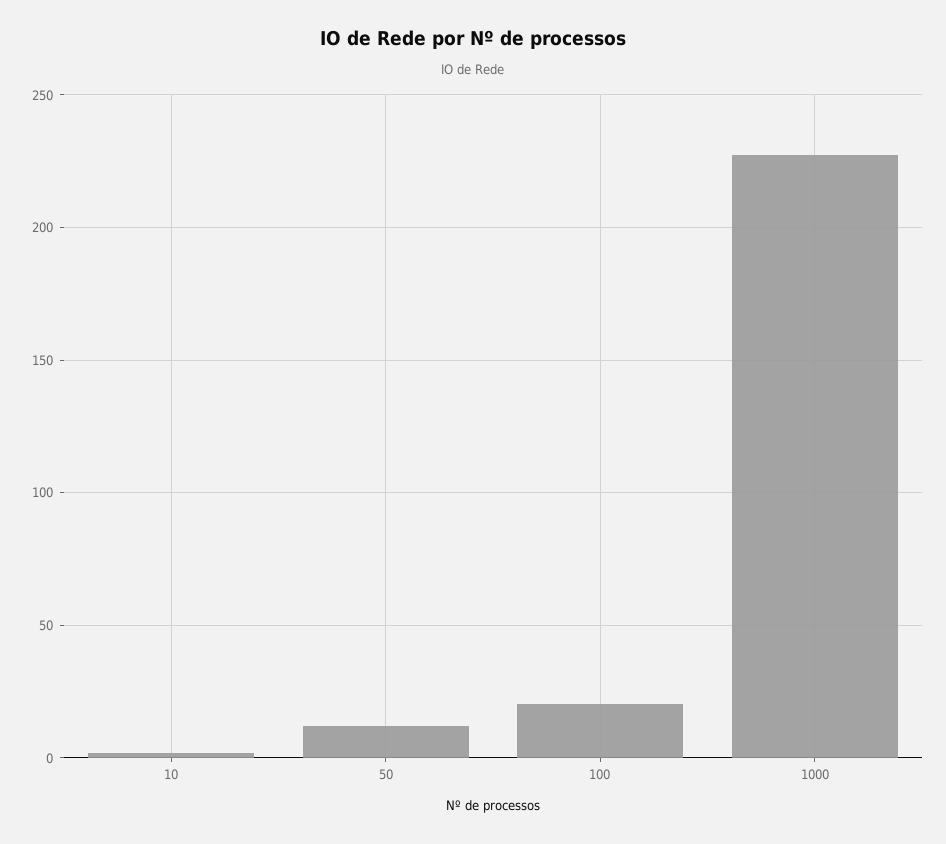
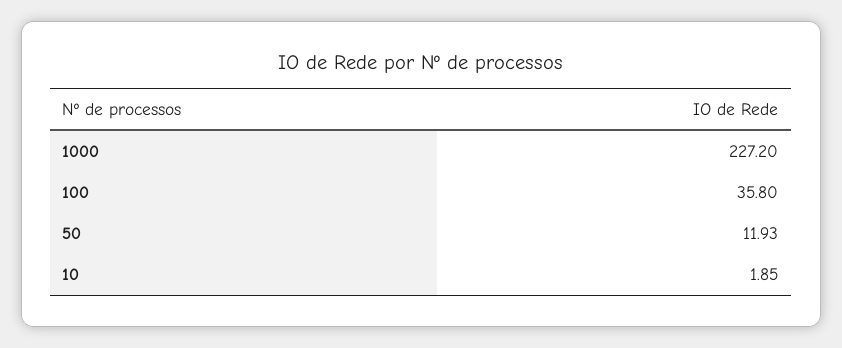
  {
    "10": 1.85,
    "50": 11.93,
-   "100": 20,
+   "100": 35.8,
    "1000": 227.2
  }

